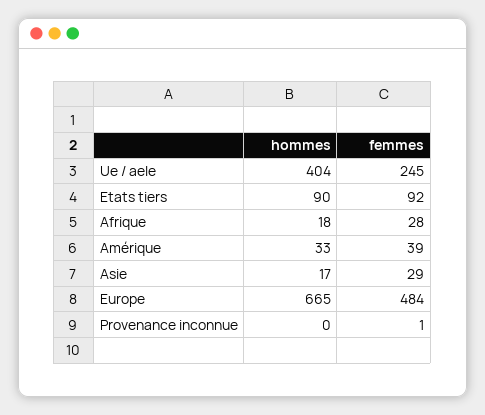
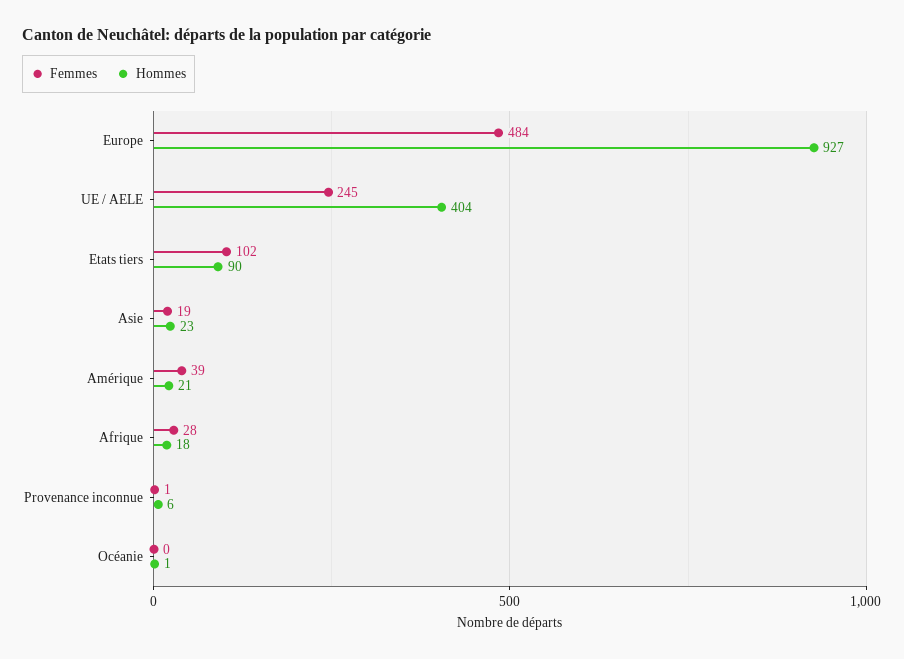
  {
    "hommes": {
      "Ue / aele": 404,
      "Etats tiers": 90,
      "Afrique": 18,
-     "Amérique": 33,
+     "Amérique": 21,
-     "Asie": 17,
+     "Asie": 23,
-     "Europe": 665,
+     "Europe": 927,
-     "Provenance inconnue": 0
+     "Provenance inconnue": 6,
+     "Océanie": 1
    },
    "femmes": {
      "Ue / aele": 245,
-     "Etats tiers": 92,
+     "Etats tiers": 102,
      "Afrique": 28,
      "Amérique": 39,
-     "Asie": 29,
+     "Asie": 19,
      "Europe": 484,
-     "Provenance inconnue": 1
+     "Provenance inconnue": 1,
+     "Océanie": 0
    }
  }

